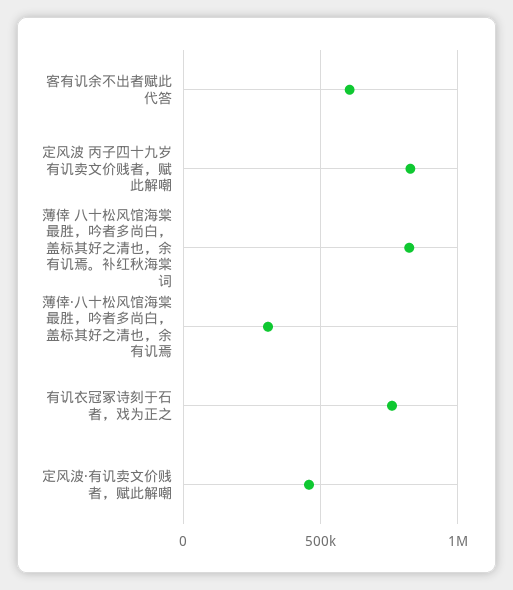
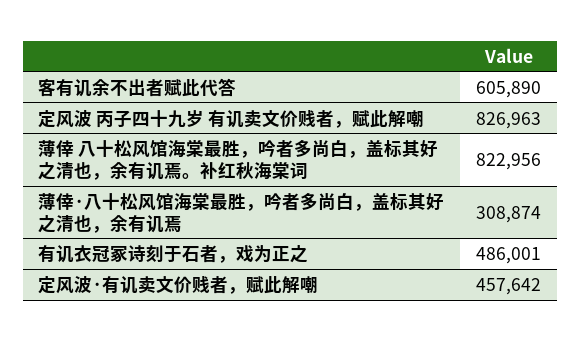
  {
    "客有讥余不出者赋此代答": 605890,
    "定风波 丙子四十九岁 有讥卖文价贱者，赋此解嘲": 826963,
    "薄倖 八十松风馆海棠最胜，吟者多尚白，盖标其好之清也，余有讥焉。补红秋海棠词": 822956,
    "薄倖·八十松风馆海棠最胜，吟者多尚白，盖标其好之清也，余有讥焉": 308874,
-   "有讥衣冠冢诗刻于石者，戏为正之": 750000,
+   "有讥衣冠冢诗刻于石者，戏为正之": 486001,
    "定风波·有讥卖文价贱者，赋此解嘲": 457642
  }

